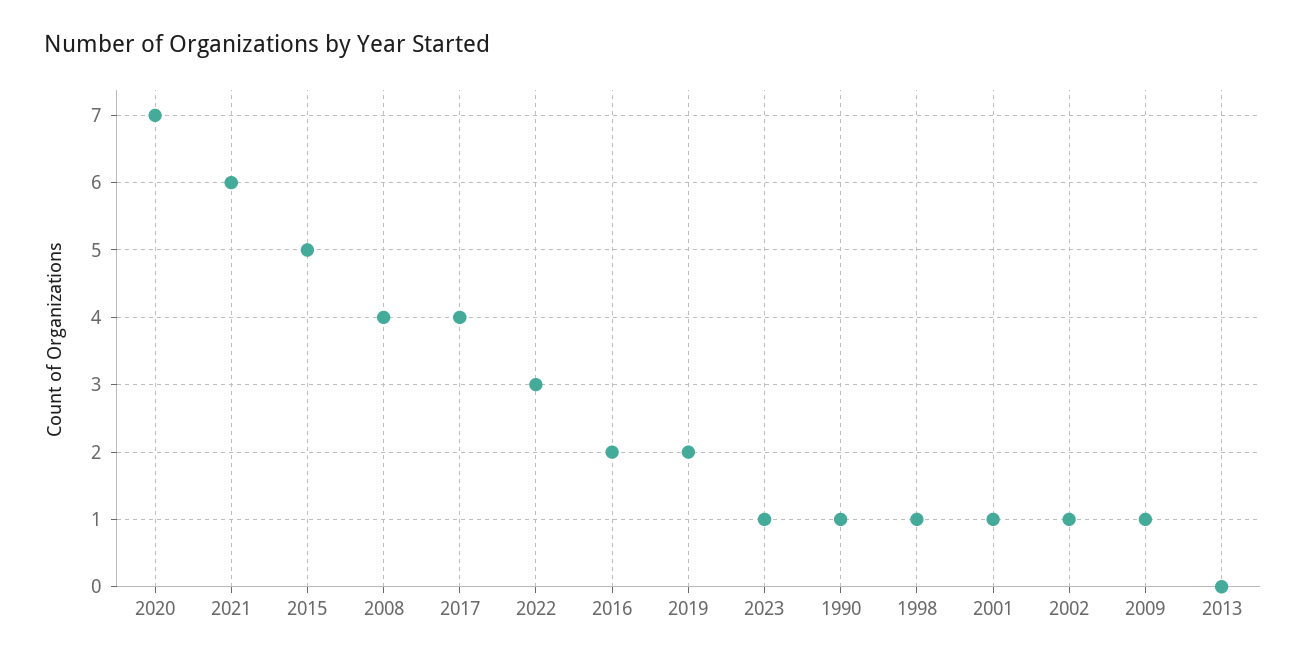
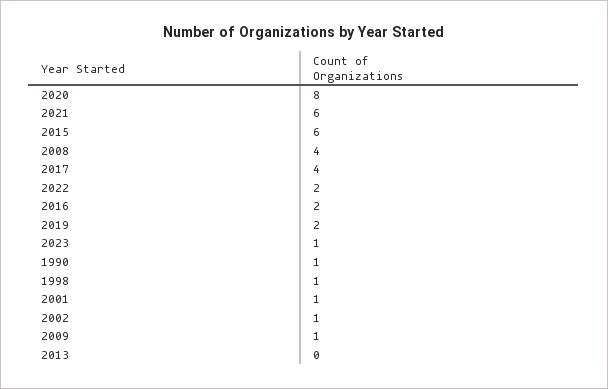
  {
-   "2020": 7,
+   "2020": 8,
    "2021": 6,
-   "2015": 5,
+   "2015": 6,
    "2008": 4,
    "2017": 4,
-   "2022": 3,
+   "2022": 2,
    "2016": 2,
    "2019": 2,
    "2023": 1,
    "1990": 1,
    "1998": 1,
    "2001": 1,
    "2002": 1,
    "2009": 1,
    "2013": 0
  }

